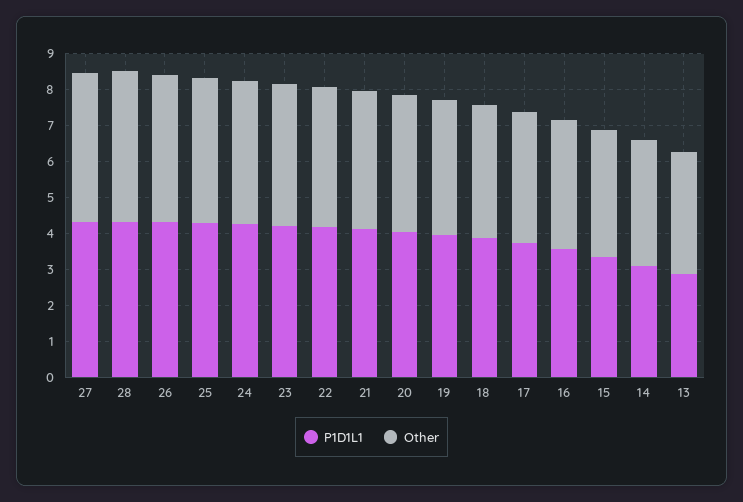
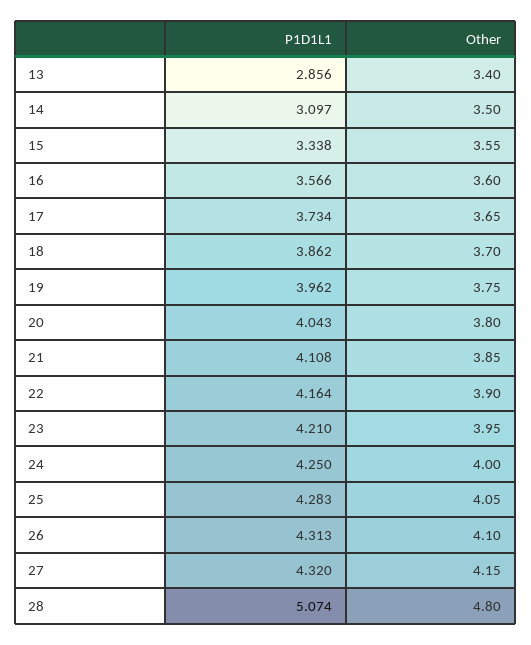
  {
    "P1D1L1": {
      "27": 4.32,
-     "28": 4.25,
+     "28": 5.074,
      "26": 4.313,
      "25": 4.283,
      "24": 4.25,
      "23": 4.21,
      "22": 4.164,
      "21": 4.108,
      "20": 4.043,
      "19": 3.962,
      "18": 3.862,
      "17": 3.734,
      "16": 3.566,
      "15": 3.338,
      "14": 3.097,
      "13": 2.856
    },
    "Other": {
      "27": 4.15,
-     "28": 4.25,
+     "28": 4.8,
      "26": 4.1,
      "25": 4.05,
      "24": 4,
      "23": 3.95,
      "22": 3.9,
      "21": 3.85,
      "20": 3.8,
      "19": 3.75,
      "18": 3.7,
      "17": 3.65,
      "16": 3.6,
      "15": 3.55,
      "14": 3.5,
      "13": 3.4
    }
  }

